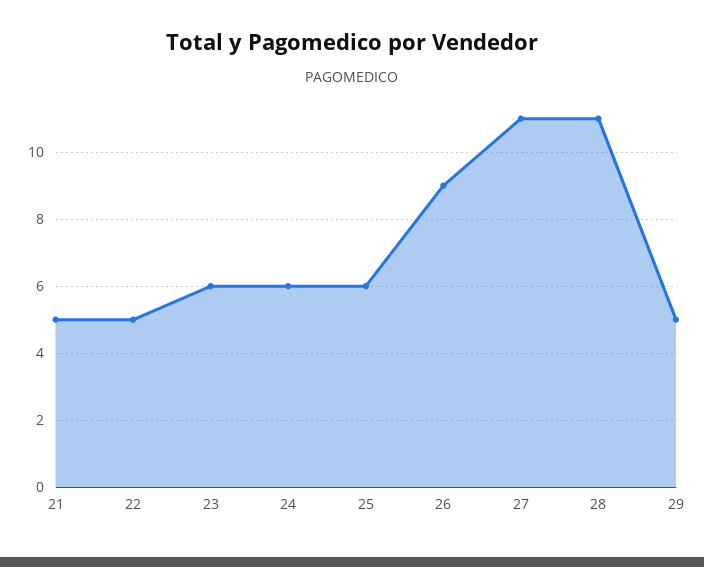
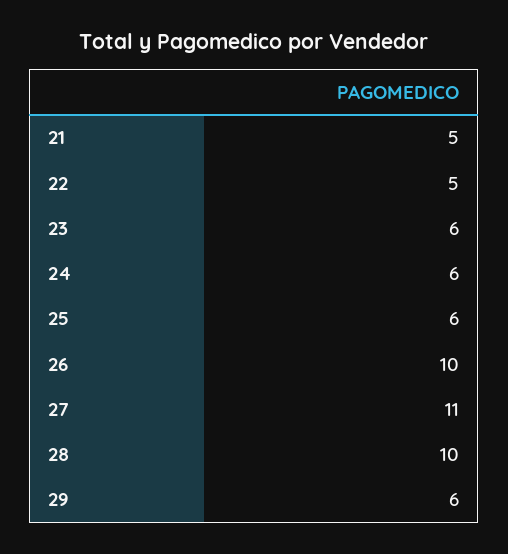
  {
    "21": 5,
    "22": 5,
    "23": 6,
    "24": 6,
    "25": 6,
-   "26": 9,
+   "26": 10,
    "27": 11,
-   "28": 11,
+   "28": 10,
-   "29": 5
+   "29": 6
  }

